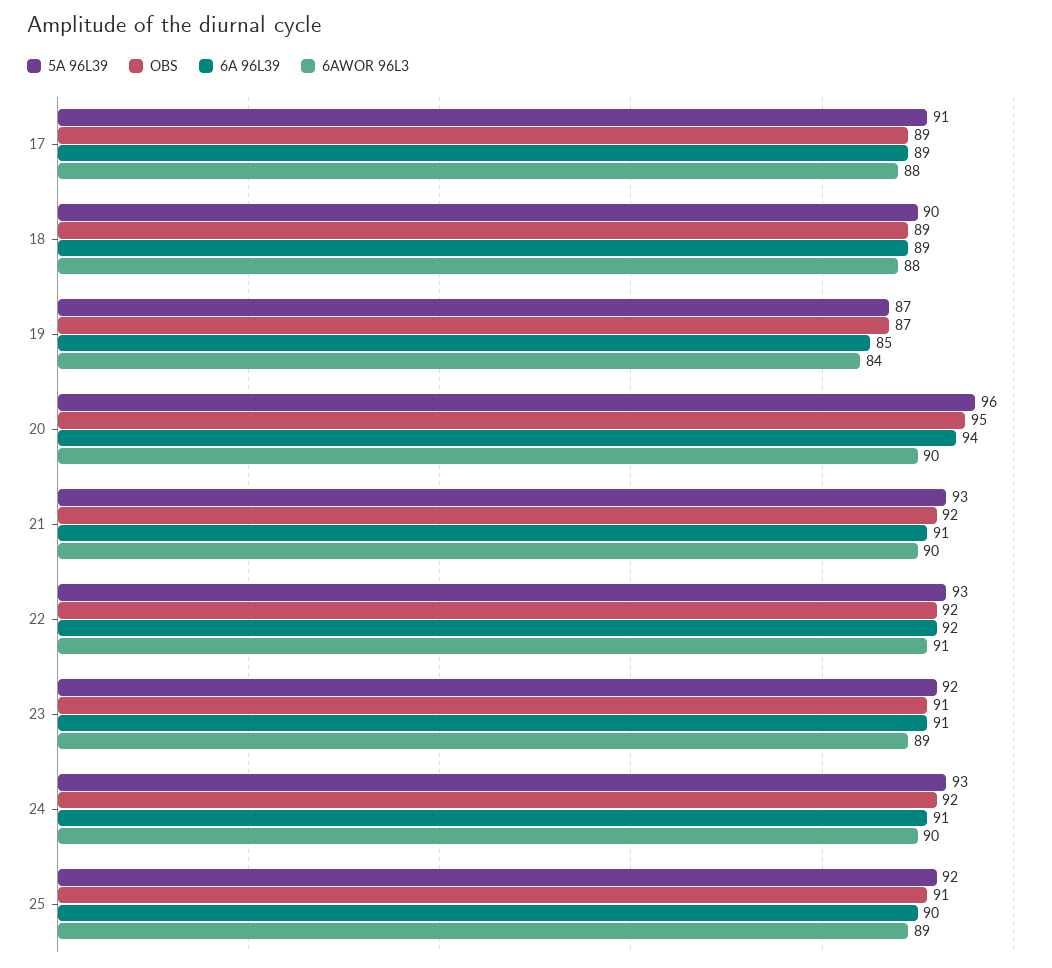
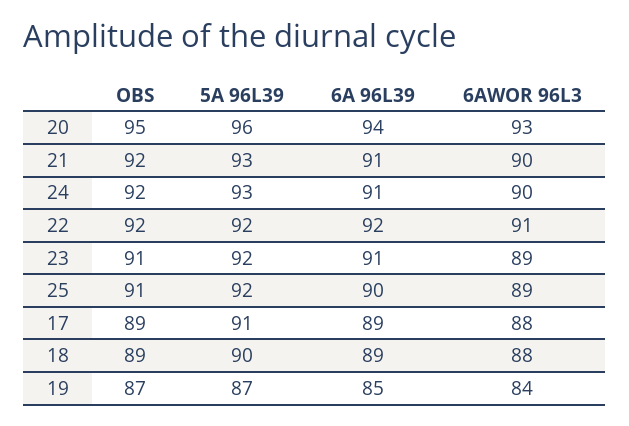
  {
    "5A 96L39": {
      "17": 91,
      "18": 90,
      "19": 87,
      "20": 96,
      "21": 93,
-     "22": 93,
+     "22": 92,
      "23": 92,
      "24": 93,
      "25": 92
    },
    "OBS": {
      "17": 89,
      "18": 89,
      "19": 87,
      "20": 95,
      "21": 92,
      "22": 92,
      "23": 91,
      "24": 92,
      "25": 91
    },
    "6A 96L39": {
      "17": 89,
      "18": 89,
      "19": 85,
      "20": 94,
      "21": 91,
      "22": 92,
      "23": 91,
      "24": 91,
      "25": 90
    },
    "6AWOR 96L3": {
      "17": 88,
      "18": 88,
      "19": 84,
-     "20": 90,
+     "20": 93,
      "21": 90,
      "22": 91,
      "23": 89,
      "24": 90,
      "25": 89
    }
  }

